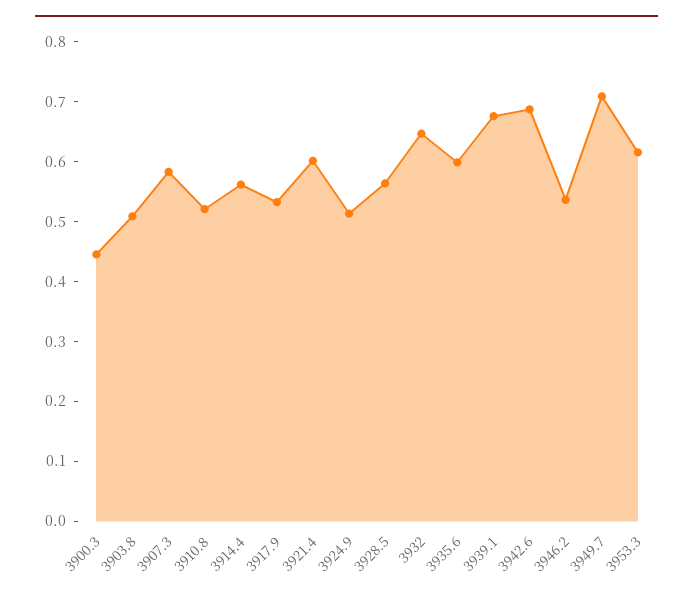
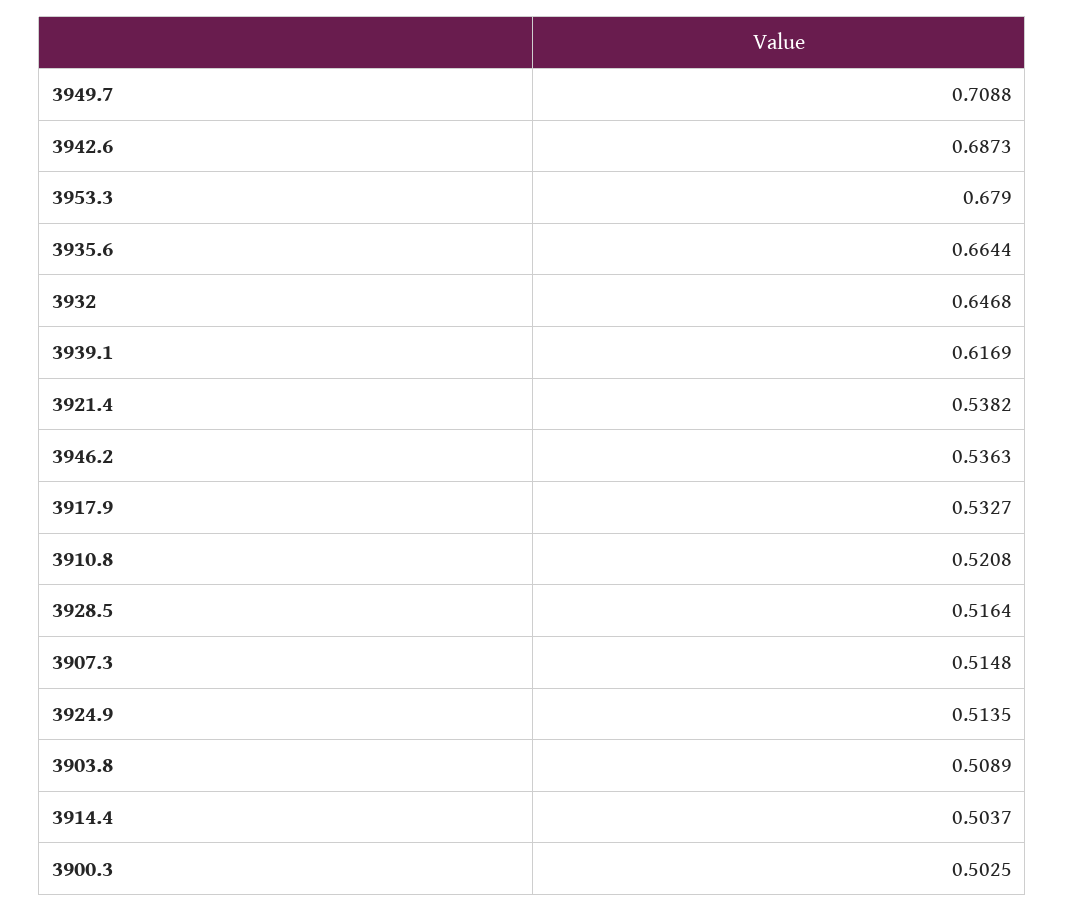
  {
-   "3900.3": 0.44,
+   "3900.3": 0.5025,
    "3903.8": 0.5089,
-   "3907.3": 0.58,
+   "3907.3": 0.5148,
    "3910.8": 0.5208,
-   "3914.4": 0.56,
+   "3914.4": 0.5037,
    "3917.9": 0.5327,
-   "3921.4": 0.6,
+   "3921.4": 0.5382,
    "3924.9": 0.5135,
-   "3928.5": 0.56,
+   "3928.5": 0.5164,
    "3932": 0.6468,
-   "3935.6": 0.6,
+   "3935.6": 0.6644,
-   "3939.1": 0.68,
+   "3939.1": 0.6169,
    "3942.6": 0.6873,
    "3946.2": 0.5363,
    "3949.7": 0.7088,
-   "3953.3": 0.62
+   "3953.3": 0.679
  }

